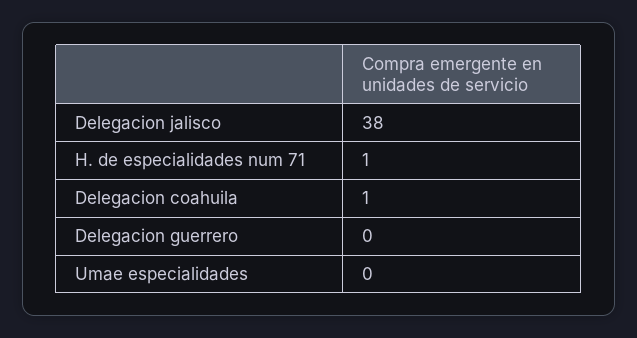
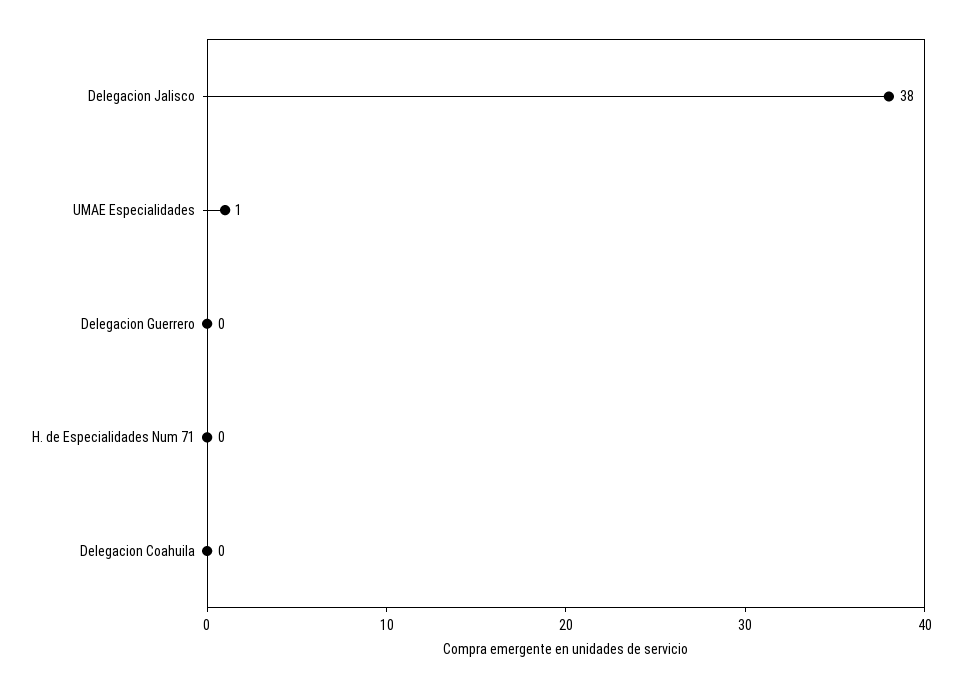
  {
    "Delegacion jalisco": 38,
-   "H. de especialidades num 71": 1,
+   "H. de especialidades num 71": 0,
-   "Delegacion coahuila": 1,
+   "Delegacion coahuila": 0,
    "Delegacion guerrero": 0,
-   "Umae especialidades": 0
+   "Umae especialidades": 1
  }

